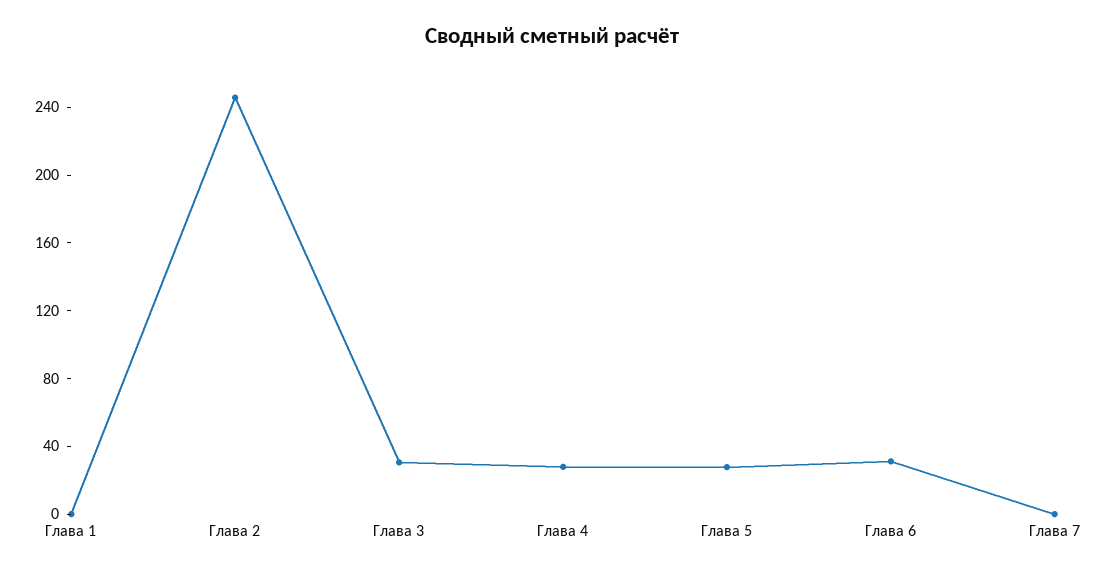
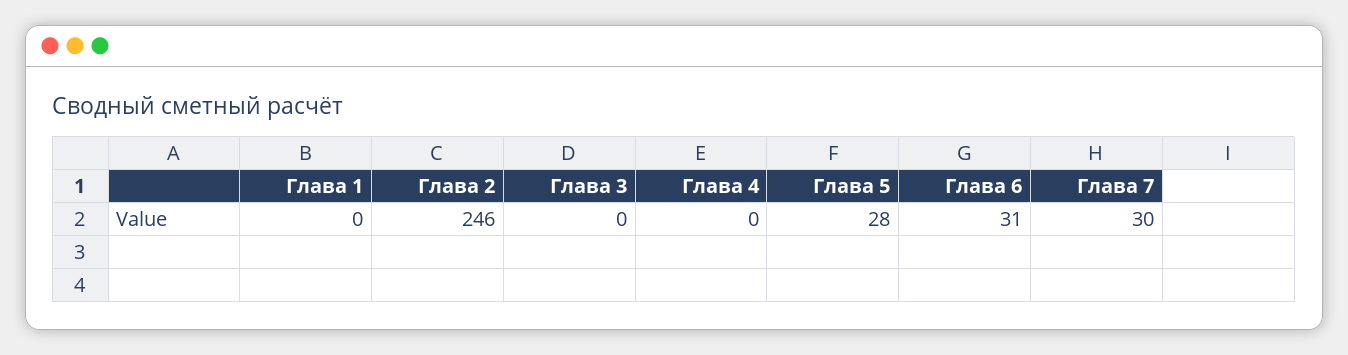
  {
    "Глава 1": 0,
    "Глава 2": 246,
-   "Глава 3": 30,
+   "Глава 3": 0,
-   "Глава 4": 30,
+   "Глава 4": 0,
    "Глава 5": 28,
    "Глава 6": 31,
-   "Глава 7": 0
+   "Глава 7": 30
  }

